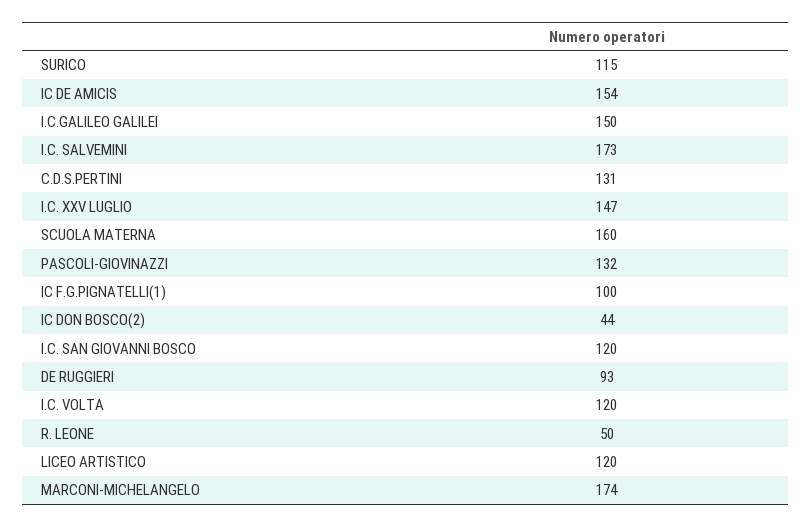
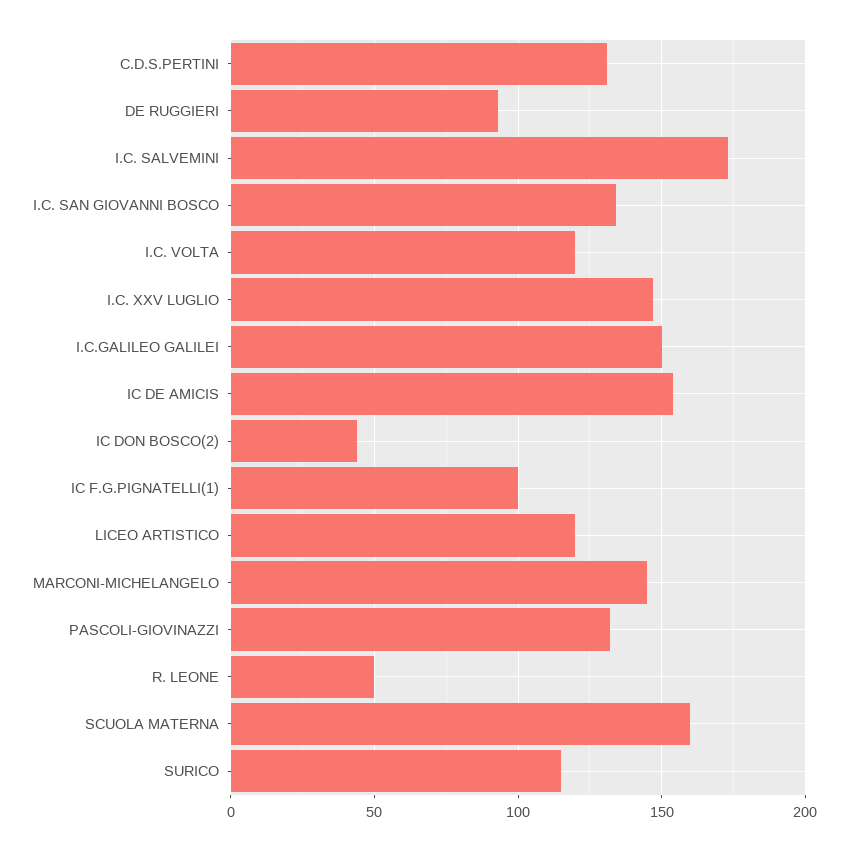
  {
    "SURICO": 115,
    "IC DE AMICIS": 154,
    "I.C.GALILEO GALILEI": 150,
    "I.C. SALVEMINI": 173,
    "C.D.S.PERTINI": 131,
    "I.C. XXV LUGLIO": 147,
    "SCUOLA MATERNA": 160,
    "PASCOLI-GIOVINAZZI": 132,
    "IC F.G.PIGNATELLI(1)": 100,
    "IC DON BOSCO(2)": 44,
-   "I.C. SAN GIOVANNI BOSCO": 120,
+   "I.C. SAN GIOVANNI BOSCO": 135,
    "DE RUGGIERI": 93,
    "I.C. VOLTA": 120,
    "R. LEONE": 50,
    "LICEO ARTISTICO": 120,
-   "MARCONI-MICHELANGELO": 174
+   "MARCONI-MICHELANGELO": 145
  }

